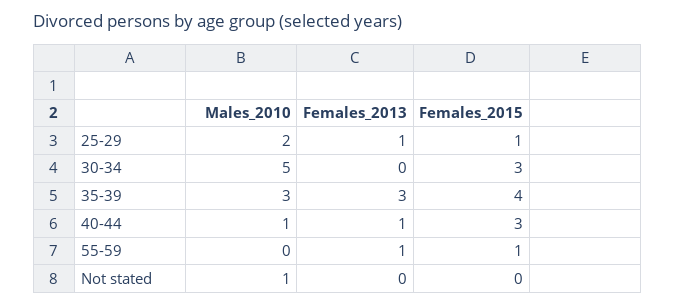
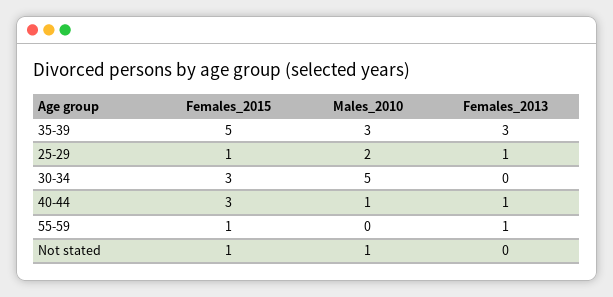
  {
    "Males_2010": {
      "25-29": 2,
      "30-34": 5,
      "35-39": 3,
      "40-44": 1,
      "55-59": 0,
      "Not stated": 1
    },
    "Females_2013": {
      "25-29": 1,
      "30-34": 0,
      "35-39": 3,
      "40-44": 1,
      "55-59": 1,
      "Not stated": 0
    },
    "Females_2015": {
      "25-29": 1,
      "30-34": 3,
-     "35-39": 4,
+     "35-39": 5,
      "40-44": 3,
      "55-59": 1,
-     "Not stated": 0
+     "Not stated": 1
    }
  }

